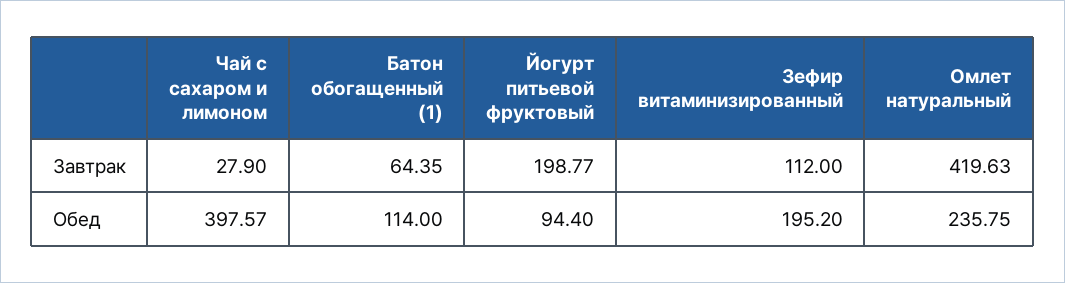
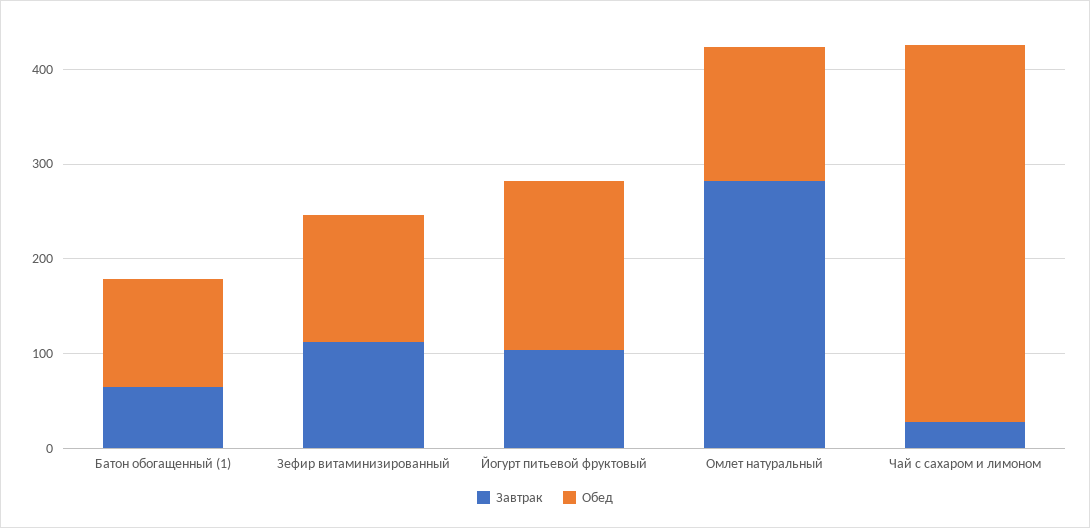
  {
    "Завтрак": {
      "Чай с сахаром и лимоном": 27.9,
      "Батон обогащенный (1)": 64.35,
-     "Йогурт питьевой фруктовый": 198.77,
+     "Йогурт питьевой фруктовый": 100,
      "Зефир витаминизированный": 112,
-     "Омлет натуральный": 419.63
+     "Омлет натуральный": 280
    },
    "Обед": {
      "Чай с сахаром и лимоном": 397.57,
      "Батон обогащенный (1)": 114,
-     "Йогурт питьевой фруктовый": 94.4,
+     "Йогурт питьевой фруктовый": 180,
-     "Зефир витаминизированный": 195.2,
+     "Зефир витаминизированный": 140,
-     "Омлет натуральный": 235.75
+     "Омлет натуральный": 140
    }
  }

